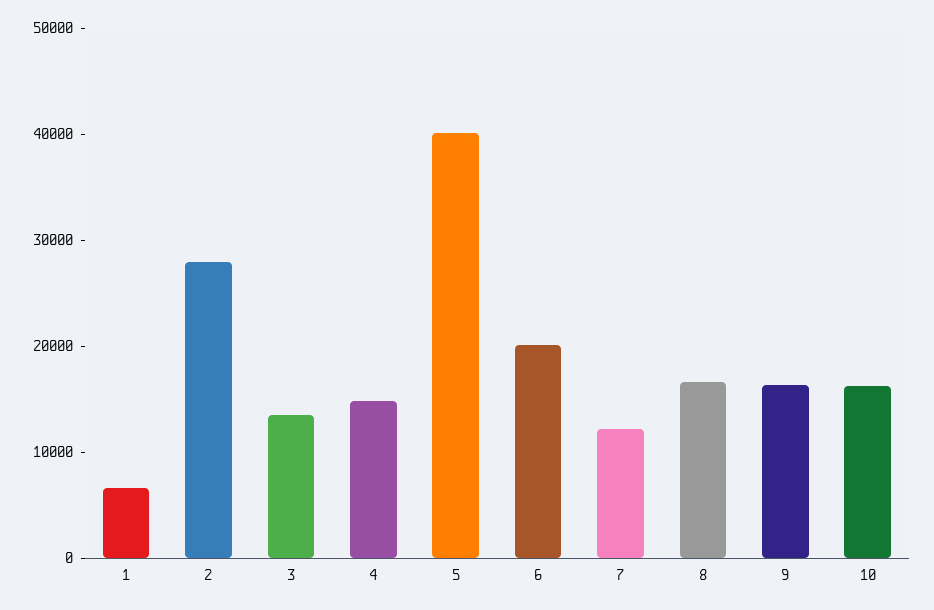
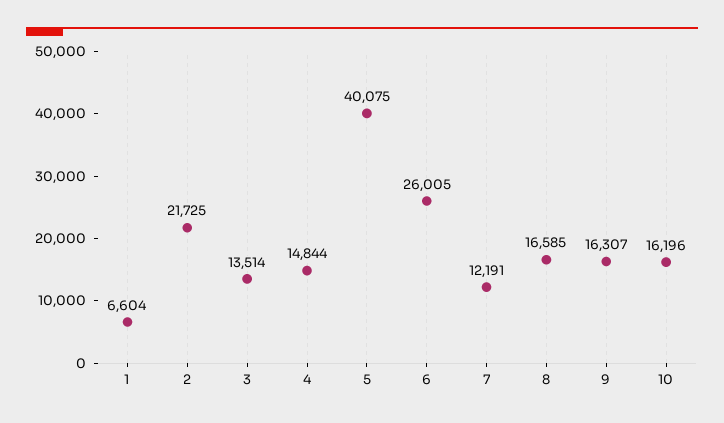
  {
    "1": 6604,
-   "2": 28000,
+   "2": 21725,
    "3": 13514,
    "4": 14844,
    "5": 40075,
-   "6": 20000,
+   "6": 26005,
    "7": 12191,
    "8": 16585,
    "9": 16307,
    "10": 16196
  }

